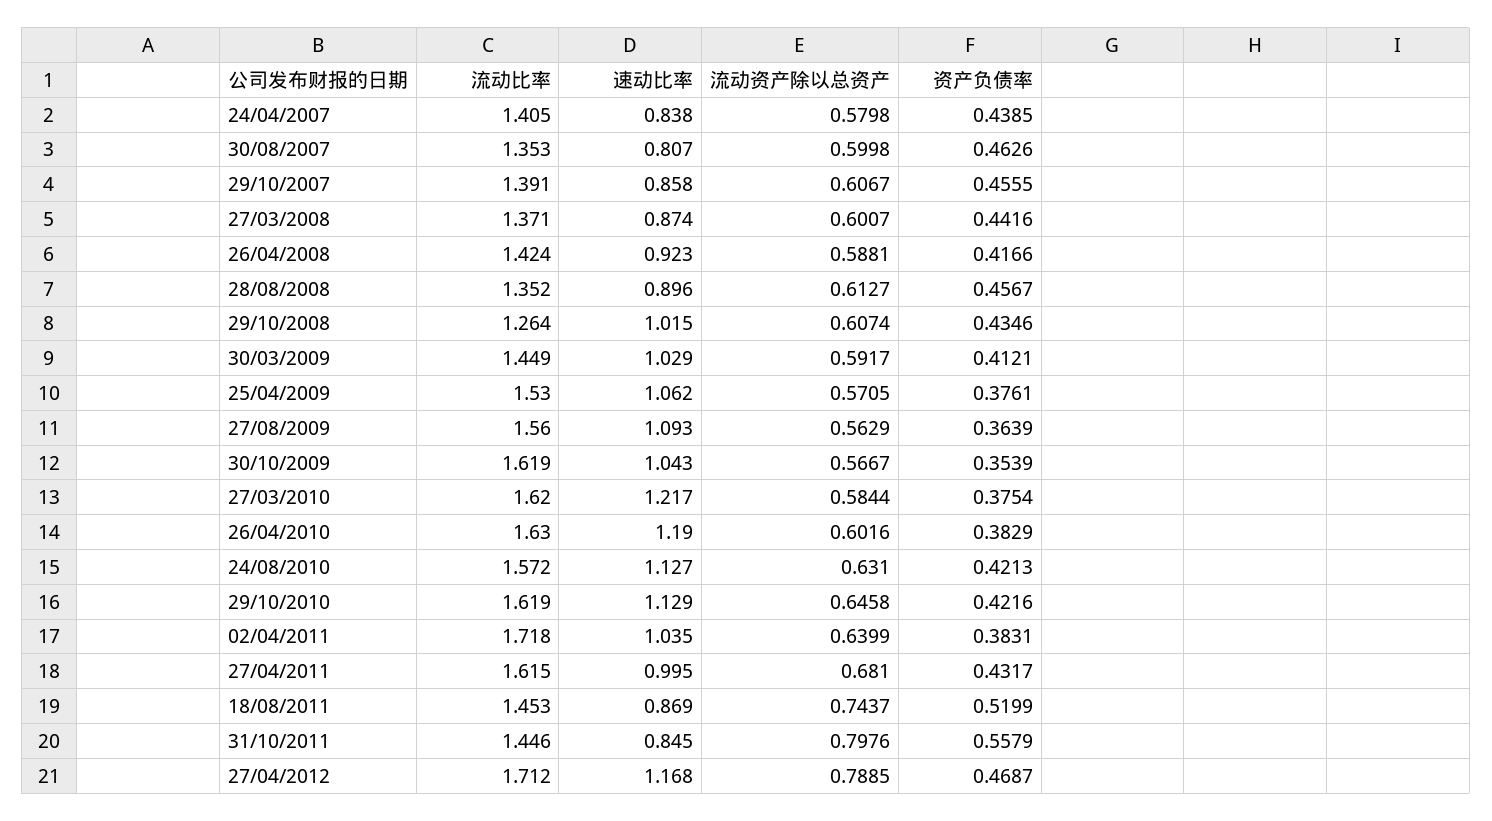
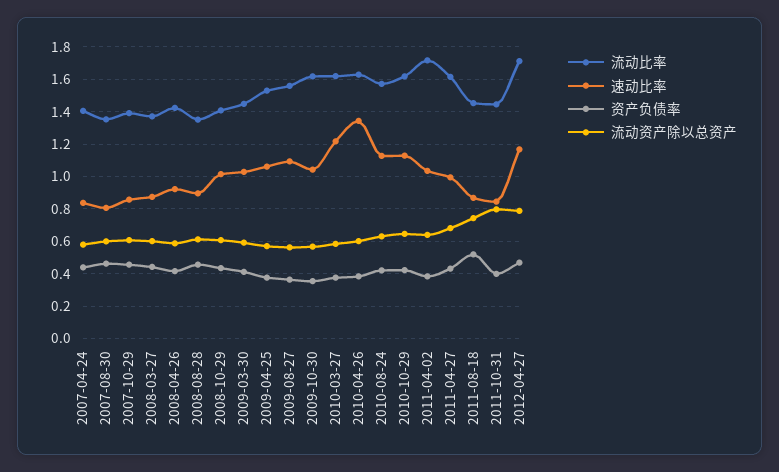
  {
    "流动比率": {
      "24/04/2007": 1.405,
      "30/08/2007": 1.353,
      "29/10/2007": 1.391,
      "27/03/2008": 1.371,
      "26/04/2008": 1.424,
      "28/08/2008": 1.352,
-     "29/10/2008": 1.264,
+     "29/10/2008": 1.4,
      "30/03/2009": 1.449,
      "25/04/2009": 1.53,
      "27/08/2009": 1.56,
      "30/10/2009": 1.619,
      "27/03/2010": 1.62,
      "26/04/2010": 1.63,
      "24/08/2010": 1.572,
      "29/10/2010": 1.619,
      "02/04/2011": 1.718,
      "27/04/2011": 1.615,
      "18/08/2011": 1.453,
      "31/10/2011": 1.446,
      "27/04/2012": 1.712
    },
    "速动比率": {
      "24/04/2007": 0.838,
      "30/08/2007": 0.807,
      "29/10/2007": 0.858,
      "27/03/2008": 0.874,
      "26/04/2008": 0.923,
      "28/08/2008": 0.896,
      "29/10/2008": 1.015,
      "30/03/2009": 1.029,
      "25/04/2009": 1.062,
      "27/08/2009": 1.093,
      "30/10/2009": 1.043,
      "27/03/2010": 1.217,
-     "26/04/2010": 1.19,
+     "26/04/2010": 1.35,
      "24/08/2010": 1.127,
      "29/10/2010": 1.129,
      "02/04/2011": 1.035,
      "27/04/2011": 0.995,
      "18/08/2011": 0.869,
      "31/10/2011": 0.845,
      "27/04/2012": 1.168
    },
    "流动资产除以总资产": {
      "24/04/2007": 0.5798,
      "30/08/2007": 0.5998,
      "29/10/2007": 0.6067,
      "27/03/2008": 0.6007,
      "26/04/2008": 0.5881,
      "28/08/2008": 0.6127,
      "29/10/2008": 0.6074,
      "30/03/2009": 0.5917,
      "25/04/2009": 0.5705,
      "27/08/2009": 0.5629,
      "30/10/2009": 0.5667,
      "27/03/2010": 0.5844,
      "26/04/2010": 0.6016,
      "24/08/2010": 0.631,
      "29/10/2010": 0.6458,
      "02/04/2011": 0.6399,
      "27/04/2011": 0.681,
      "18/08/2011": 0.7437,
      "31/10/2011": 0.7976,
      "27/04/2012": 0.7885
    },
    "资产负债率": {
      "24/04/2007": 0.4385,
      "30/08/2007": 0.4626,
      "29/10/2007": 0.4555,
      "27/03/2008": 0.4416,
      "26/04/2008": 0.4166,
      "28/08/2008": 0.4567,
      "29/10/2008": 0.4346,
      "30/03/2009": 0.4121,
      "25/04/2009": 0.3761,
      "27/08/2009": 0.3639,
      "30/10/2009": 0.3539,
      "27/03/2010": 0.3754,
      "26/04/2010": 0.3829,
      "24/08/2010": 0.4213,
      "29/10/2010": 0.4216,
      "02/04/2011": 0.3831,
      "27/04/2011": 0.4317,
      "18/08/2011": 0.5199,
-     "31/10/2011": 0.5579,
+     "31/10/2011": 0.4,
      "27/04/2012": 0.4687
    }
  }

